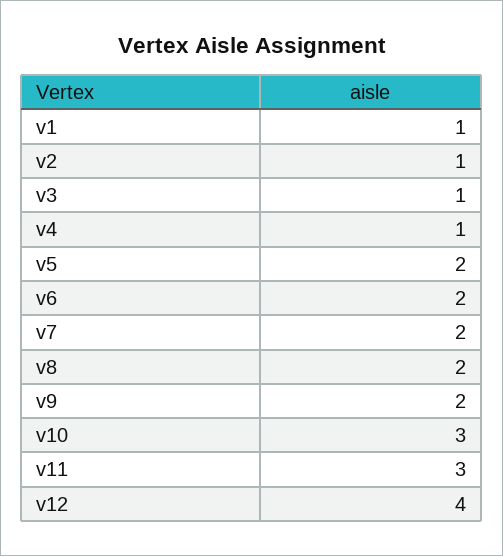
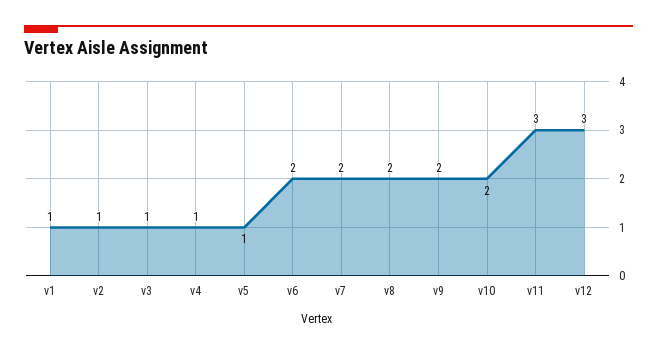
  {
    "v1": 1,
    "v2": 1,
    "v3": 1,
    "v4": 1,
-   "v5": 2,
+   "v5": 1,
    "v6": 2,
    "v7": 2,
    "v8": 2,
    "v9": 2,
-   "v10": 3,
+   "v10": 2,
    "v11": 3,
-   "v12": 4
+   "v12": 3
  }

